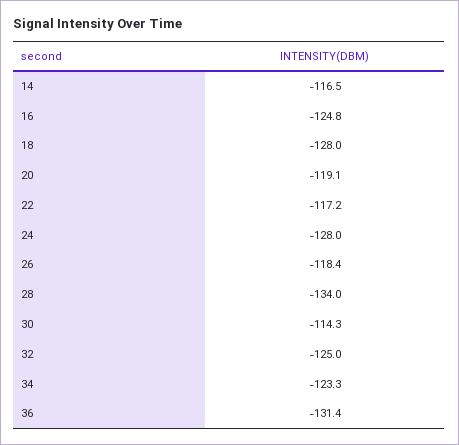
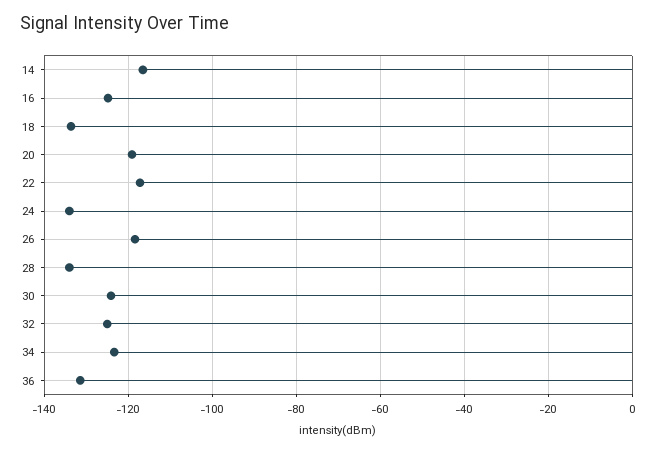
  {
    "14": -116.5,
    "16": -124.8,
-   "18": -128,
+   "18": -134,
    "20": -119.1,
    "22": -117.2,
-   "24": -128,
+   "24": -134,
    "26": -118.4,
    "28": -134,
-   "30": -114.3,
+   "30": -124,
    "32": -125,
    "34": -123.3,
    "36": -131.4
  }

